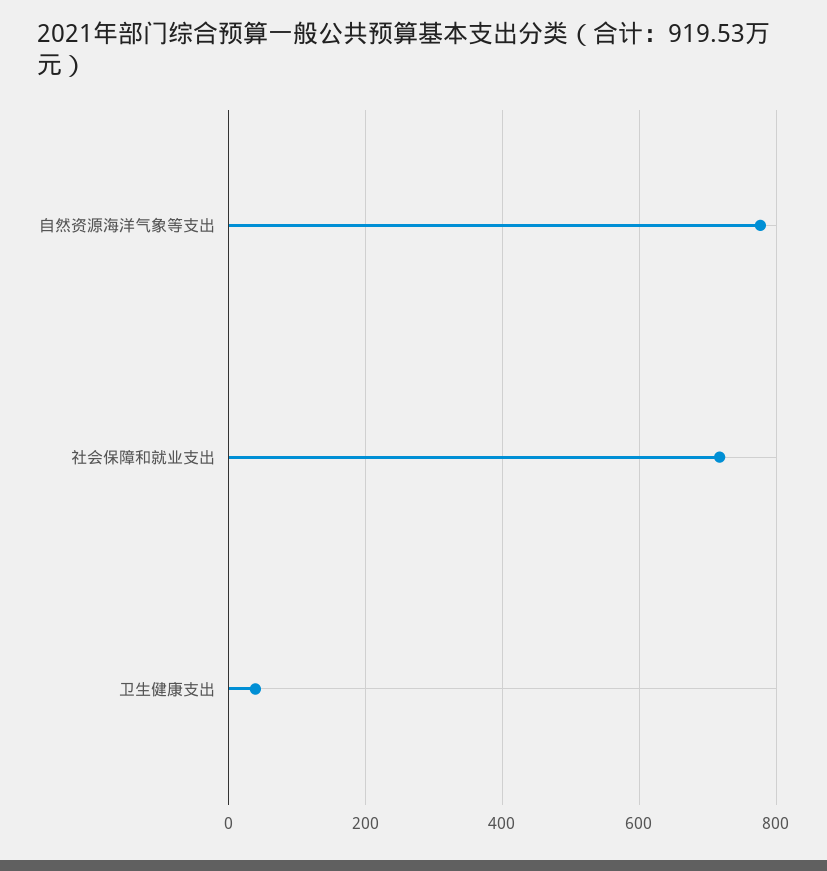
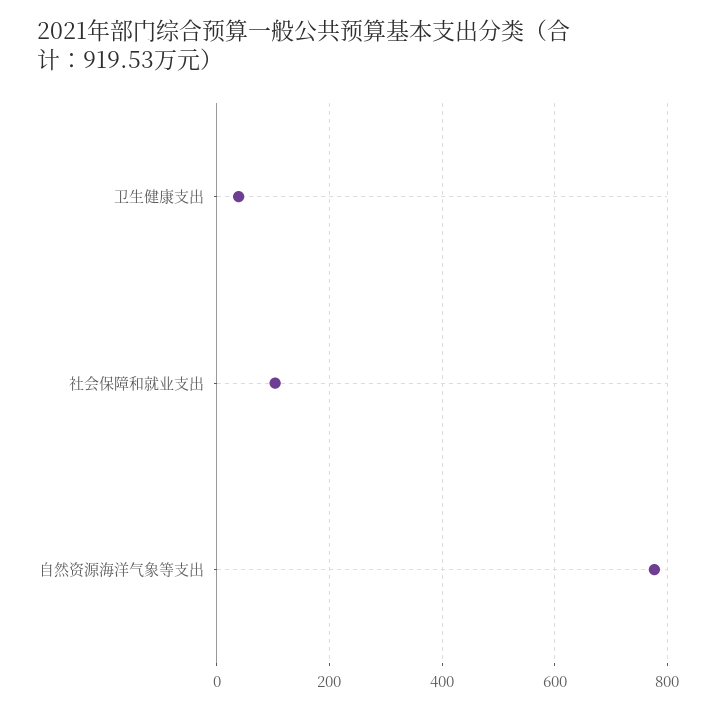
  {
    "自然资源海洋气象等支出": 780,
-   "社会保障和就业支出": 720,
+   "社会保障和就业支出": 100,
    "卫生健康支出": 40
  }

